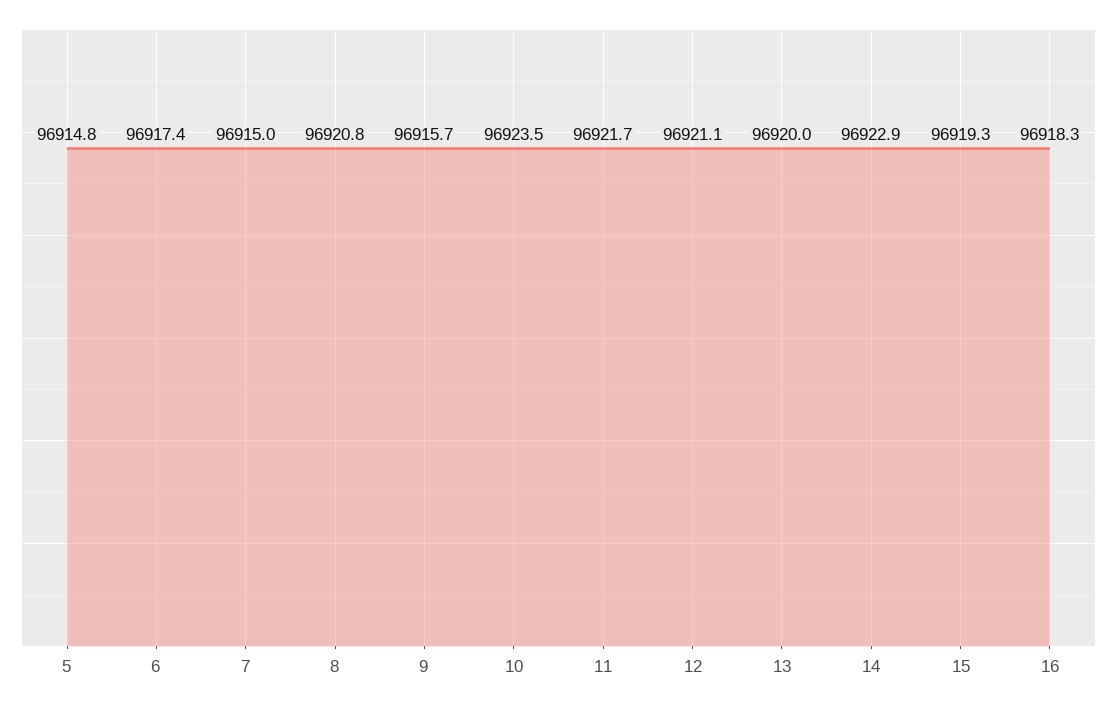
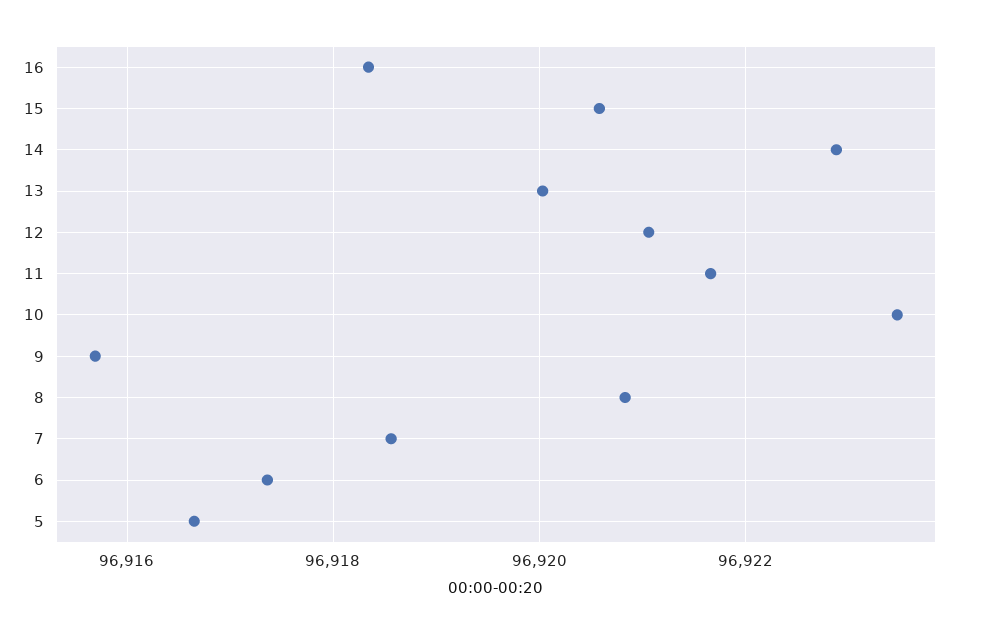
  {
-   "5": 96914.8,
+   "5": 96916.6,
    "6": 96917.4,
-   "7": 96915,
+   "7": 96918.6,
    "8": 96920.8,
    "9": 96915.7,
    "10": 96923.5,
    "11": 96921.7,
    "12": 96921.1,
    "13": 96920,
    "14": 96922.9,
-   "15": 96919.3,
+   "15": 96920.6,
    "16": 96918.3
  }

